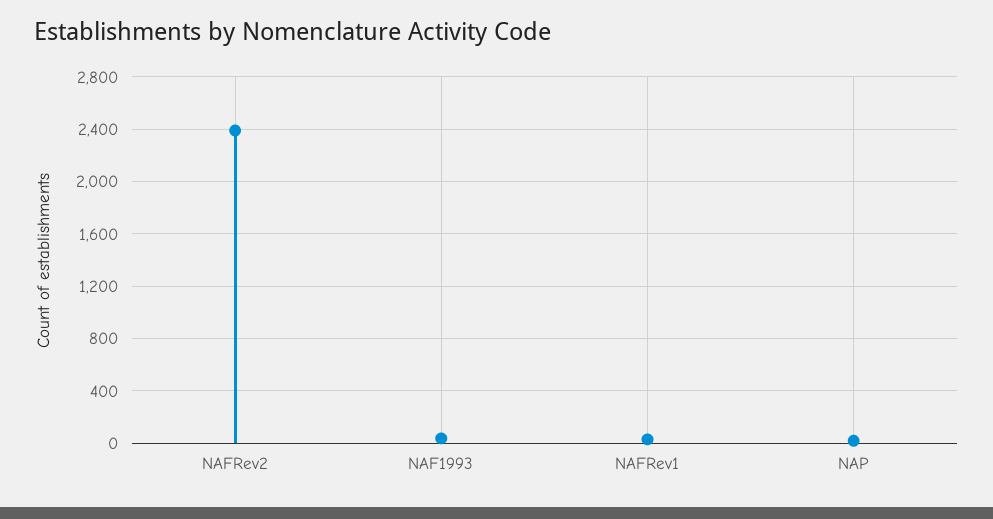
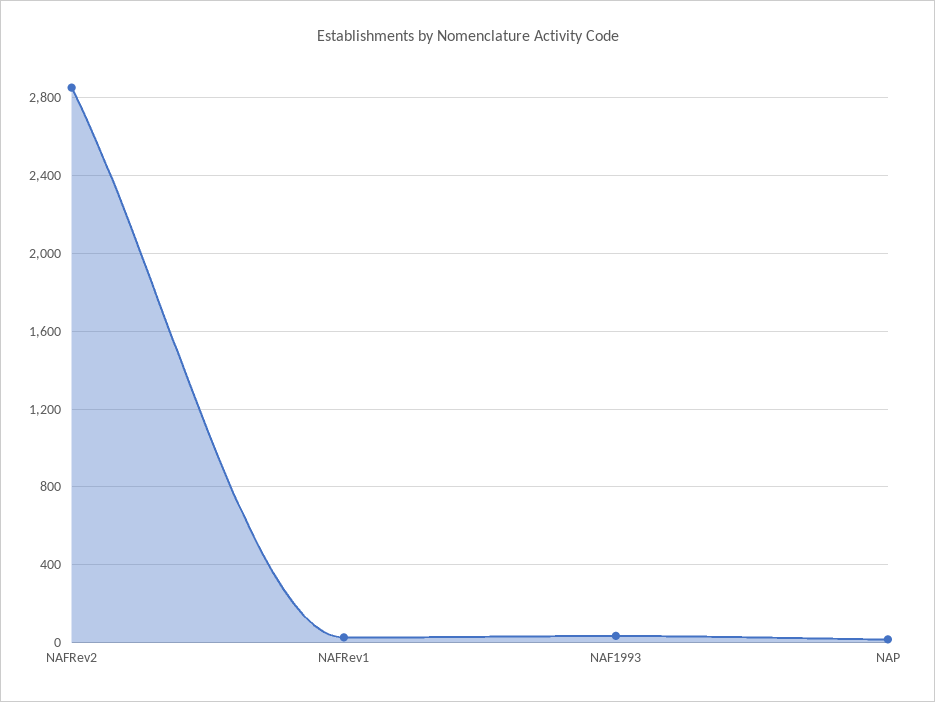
  {
-   "NAFRev2": 2400,
+   "NAFRev2": 2850,
    "NAF1993": 50,
    "NAFRev1": 50,
    "NAP": 0
  }

